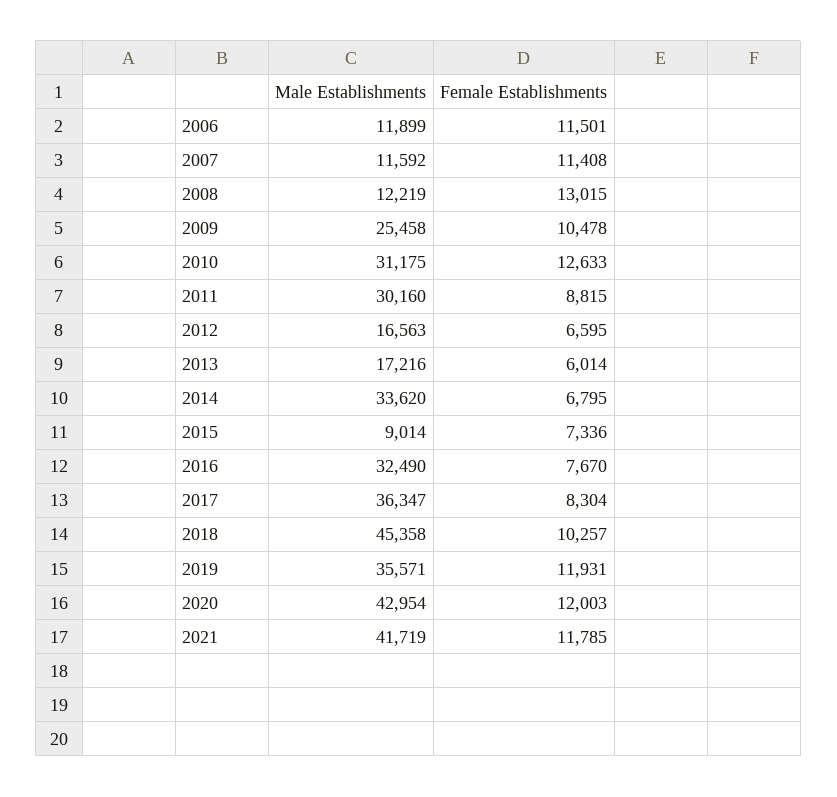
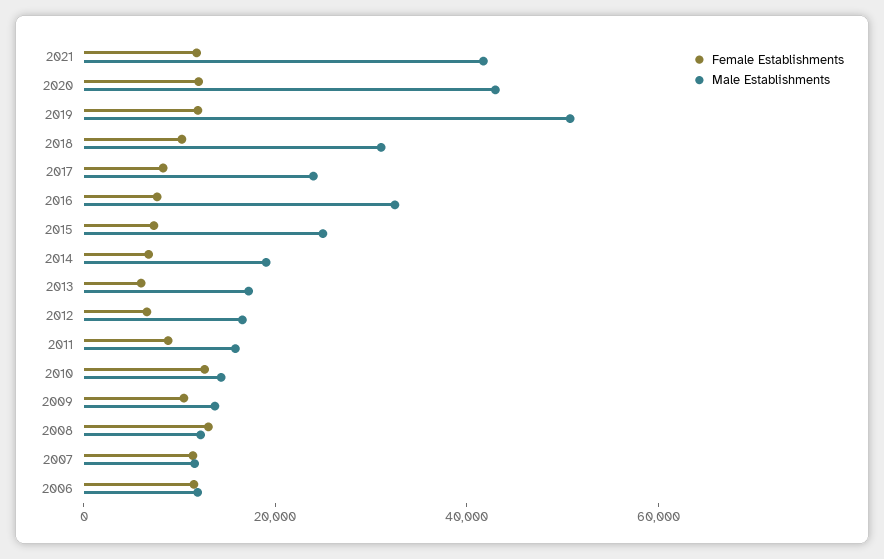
  {
    "Male Establishments": {
      "2006": 11899,
      "2007": 11592,
      "2008": 12219,
-     "2009": 25458,
+     "2009": 15000,
-     "2010": 31175,
+     "2010": 15000,
-     "2011": 30160,
+     "2011": 15000,
      "2012": 16563,
      "2013": 17216,
-     "2014": 33620,
+     "2014": 20000,
-     "2015": 9014,
+     "2015": 25000,
      "2016": 32490,
-     "2017": 36347,
+     "2017": 25000,
-     "2018": 45358,
+     "2018": 30000,
-     "2019": 35571,
+     "2019": 50000,
      "2020": 42954,
      "2021": 41719
    },
    "Female Establishments": {
      "2006": 11501,
      "2007": 11408,
      "2008": 13015,
      "2009": 10478,
      "2010": 12633,
      "2011": 8815,
      "2012": 6595,
      "2013": 6014,
      "2014": 6795,
      "2015": 7336,
      "2016": 7670,
      "2017": 8304,
      "2018": 10257,
      "2019": 11931,
      "2020": 12003,
      "2021": 11785
    }
  }

